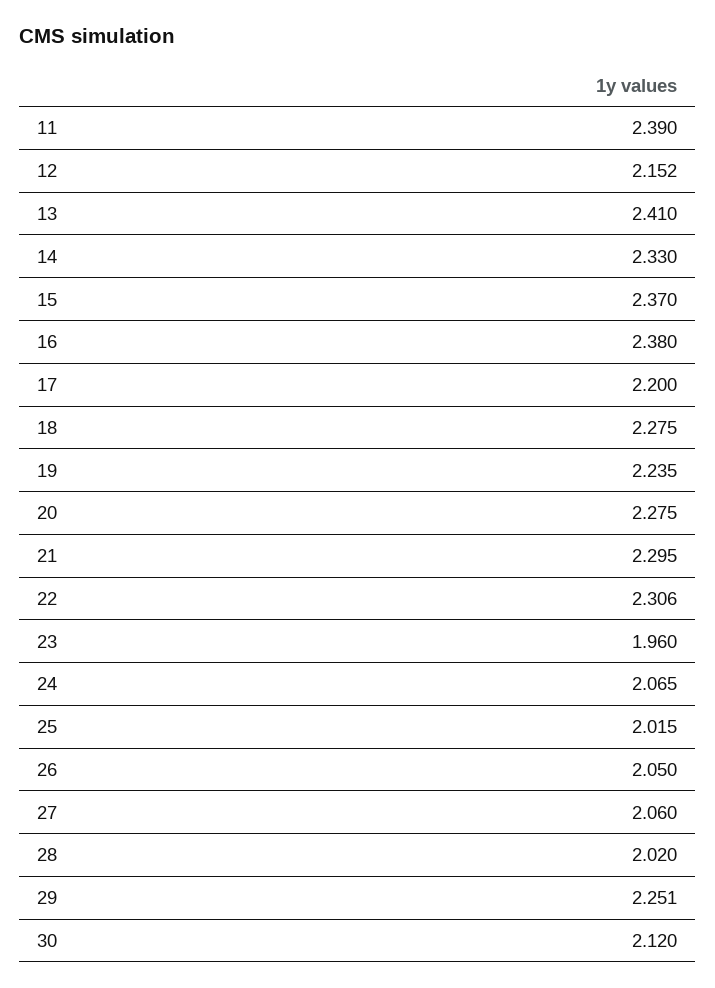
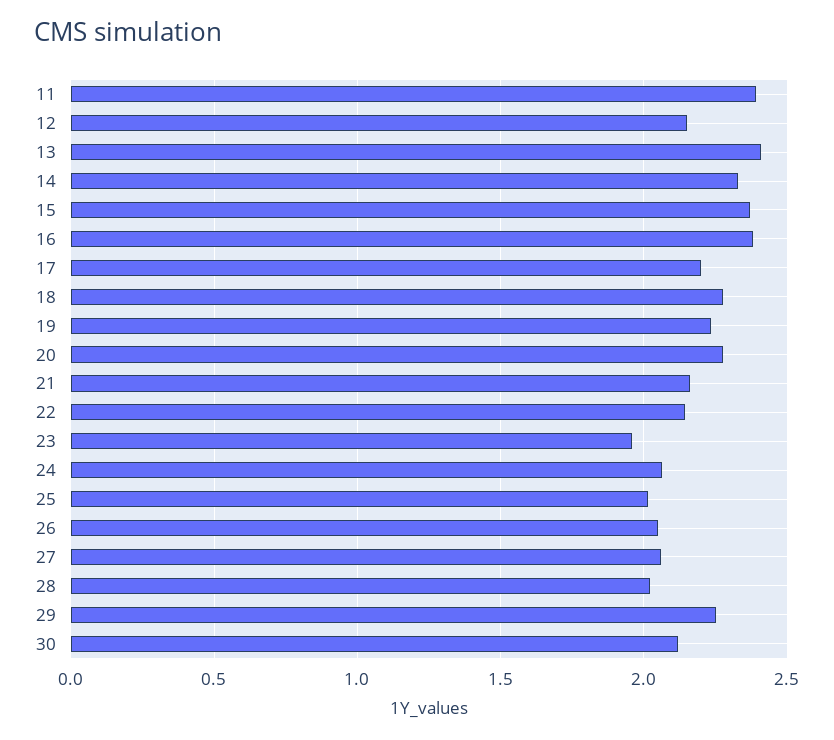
  {
    "11": 2.39,
    "12": 2.152,
    "13": 2.41,
    "14": 2.33,
    "15": 2.37,
    "16": 2.38,
    "17": 2.2,
    "18": 2.275,
    "19": 2.235,
    "20": 2.275,
-   "21": 2.295,
+   "21": 2.15,
-   "22": 2.306,
+   "22": 2.15,
    "23": 1.96,
    "24": 2.065,
    "25": 2.015,
    "26": 2.05,
    "27": 2.06,
    "28": 2.02,
    "29": 2.251,
    "30": 2.12
  }

